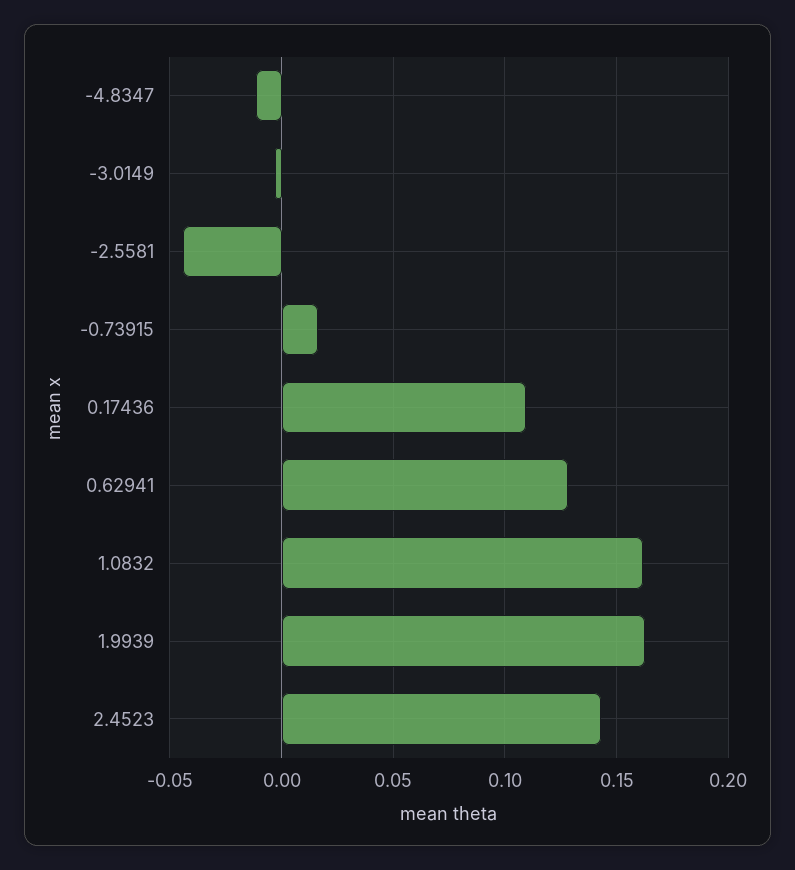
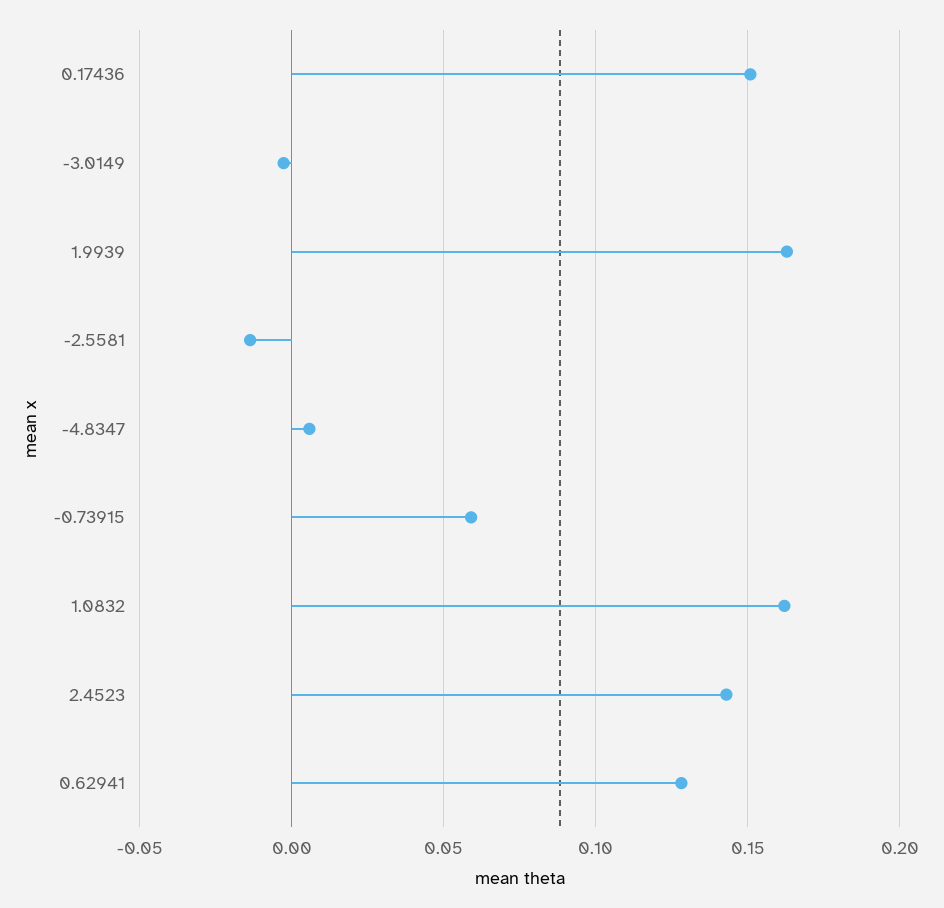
  {
-   "-4.8347": -0.01,
+   "-4.8347": 0.005,
    "-3.0149": -0.005,
-   "-2.5581": -0.045,
+   "-2.5581": -0.015,
-   "-0.73915": 0.015,
+   "-0.73915": 0.06,
-   "0.17436": 0.11,
+   "0.17436": 0.15,
    "0.62941": 0.13,
    "1.0832": 0.16,
    "1.9939": 0.165,
    "2.4523": 0.145
  }

